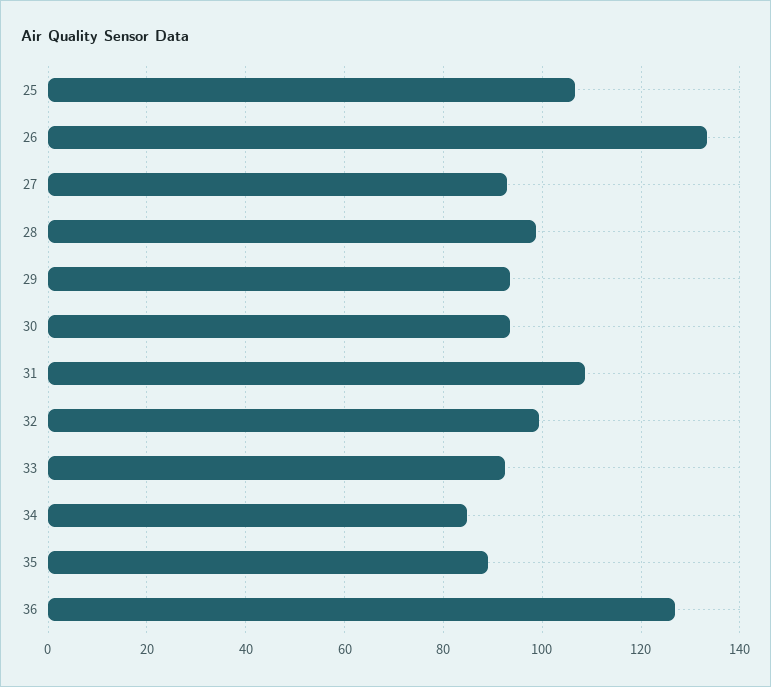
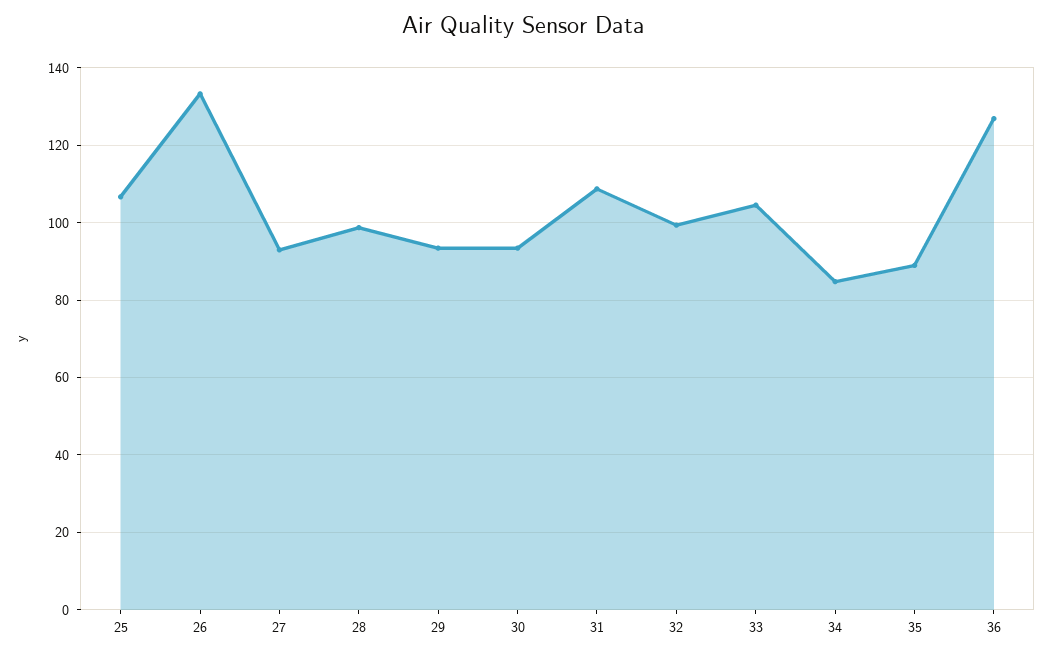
  {
    "25": 106,
    "26": 134,
    "27": 92,
    "28": 98,
    "29": 94,
    "30": 94,
    "31": 108,
    "32": 100,
-   "33": 92,
+   "33": 104,
    "34": 84,
    "35": 88,
    "36": 126
  }

